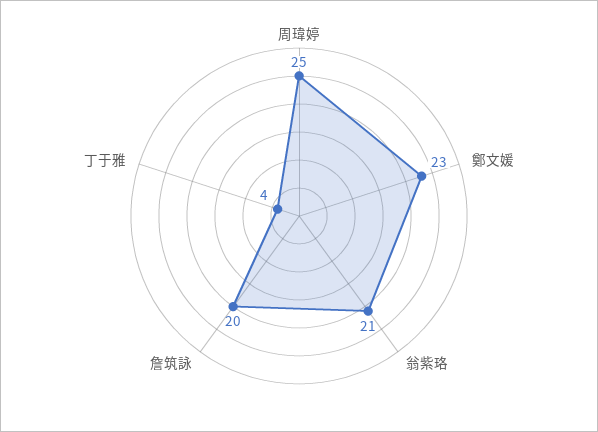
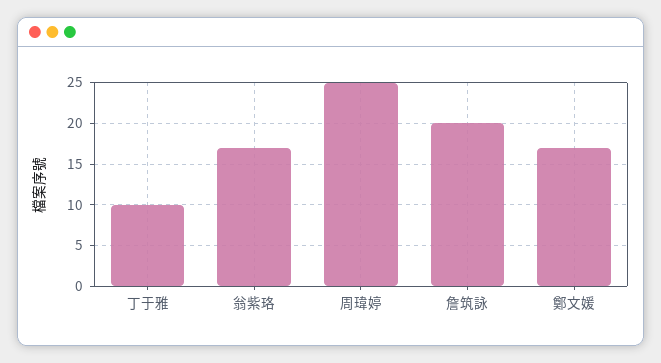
  {
    "周瑋婷": 25,
-   "鄭文媛": 23,
+   "鄭文媛": 17,
-   "翁紫珞": 21,
+   "翁紫珞": 17,
    "詹筑詠": 20,
-   "丁于雅": 4
+   "丁于雅": 10
  }

